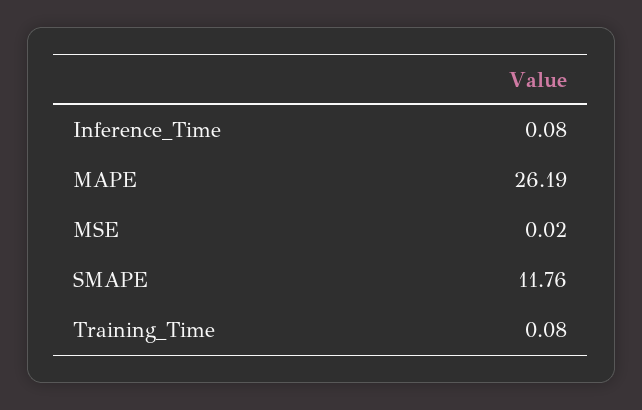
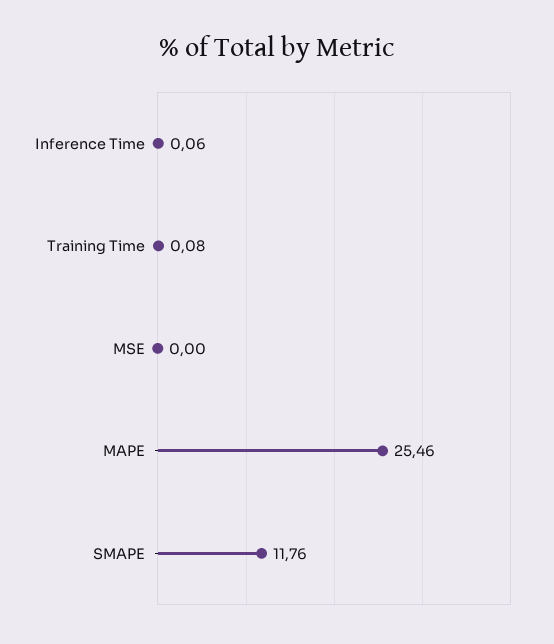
  {
-   "Inference_Time": 0.08,
+   "Inference_Time": 0.06,
-   "MAPE": 26.19,
+   "MAPE": 25.46,
-   "MSE": 0.02,
+   "MSE": 0,
    "SMAPE": 11.76,
    "Training_Time": 0.08
  }

